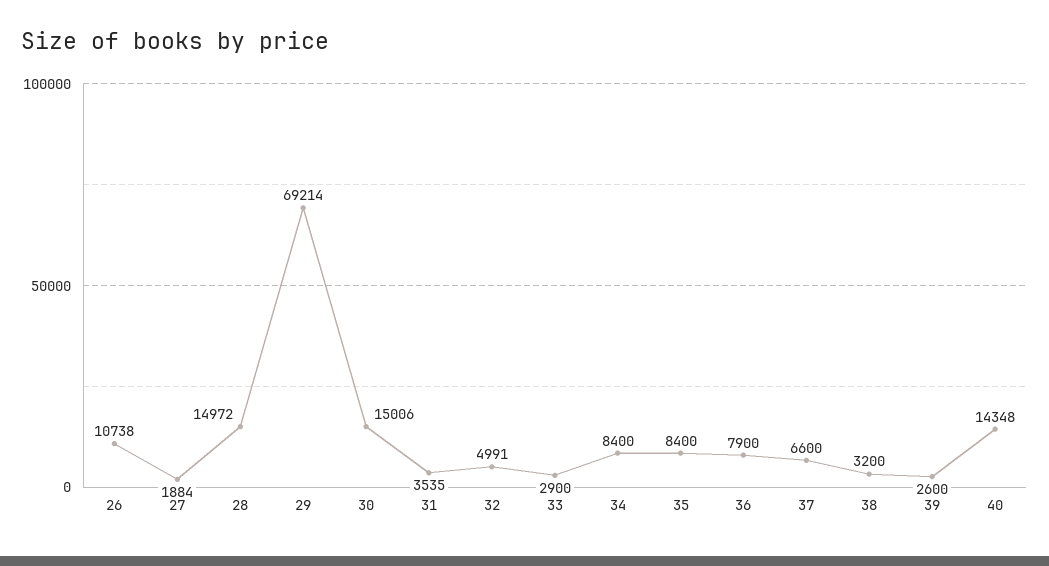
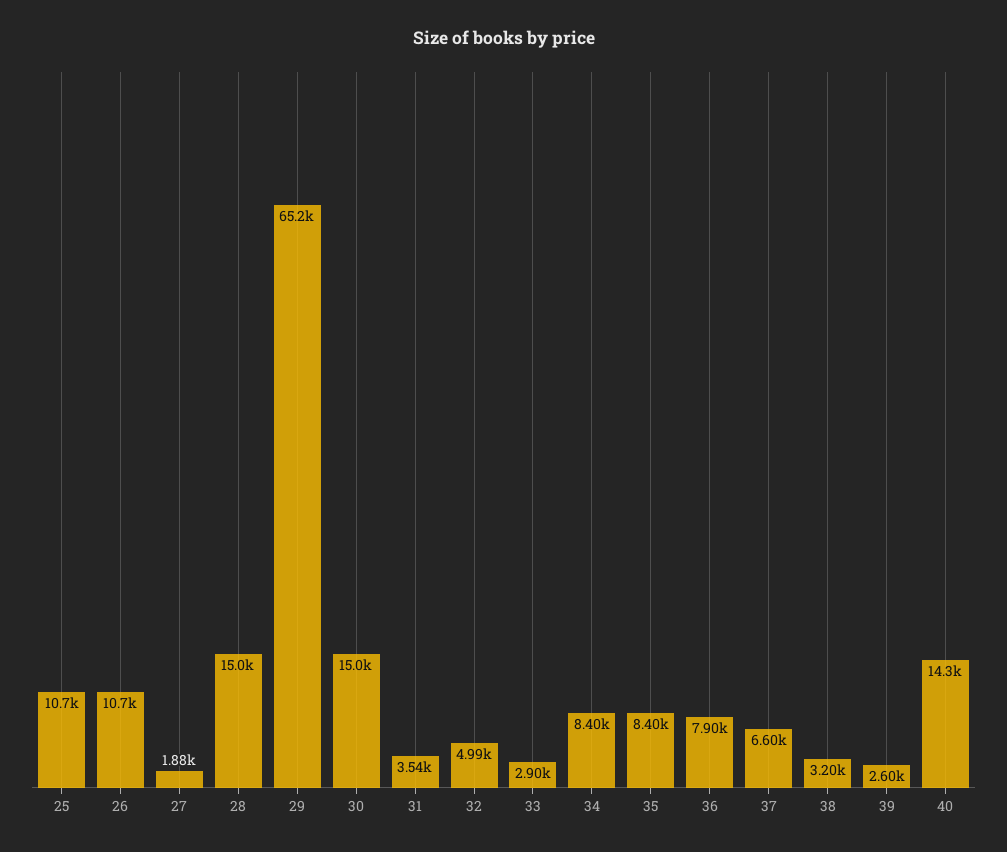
  {
    "26": 10738,
    "27": 1884,
    "28": 14972,
-   "29": 69214,
+   "29": 65200,
    "30": 15006,
    "31": 3535,
    "32": 4991,
    "33": 2900,
    "34": 8400,
    "35": 8400,
    "36": 7900,
    "37": 6600,
    "38": 3200,
    "39": 2600,
-   "40": 14348
+   "40": 14348,
+   "25": 10700
  }

